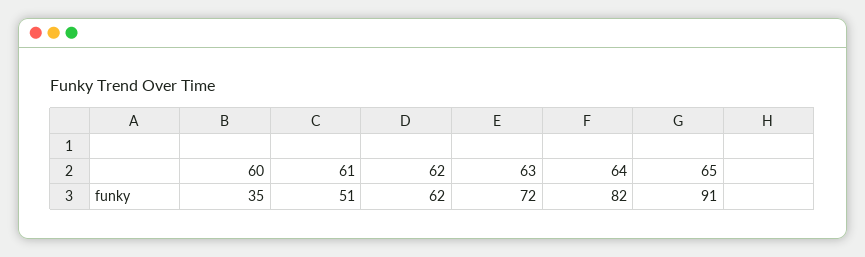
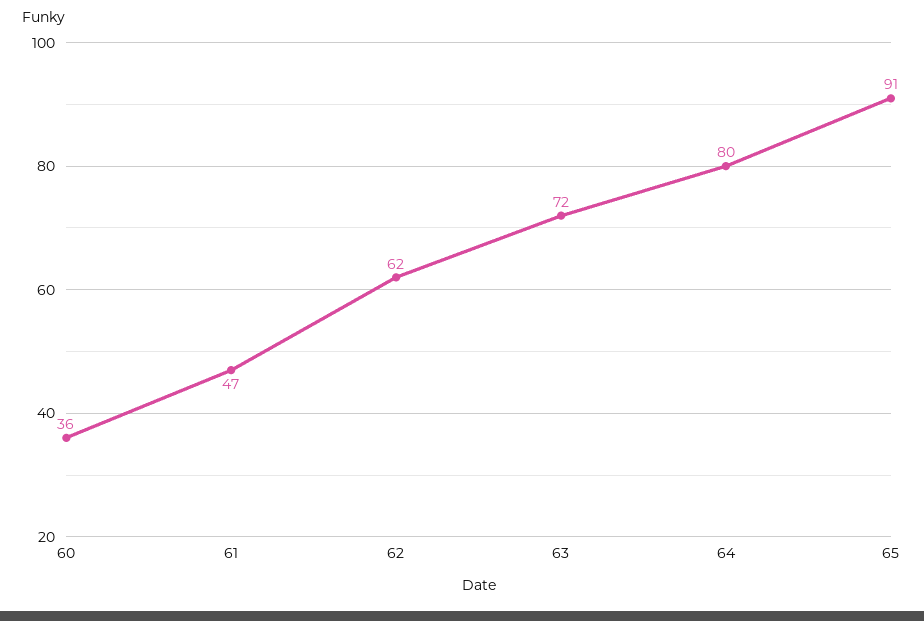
  {
-   "60": 35,
+   "60": 36,
-   "61": 51,
+   "61": 47,
    "62": 62,
    "63": 72,
-   "64": 82,
+   "64": 80,
    "65": 91
  }

